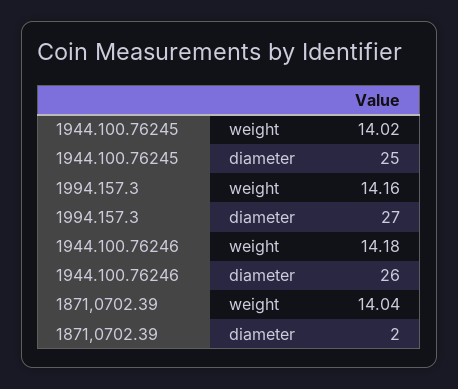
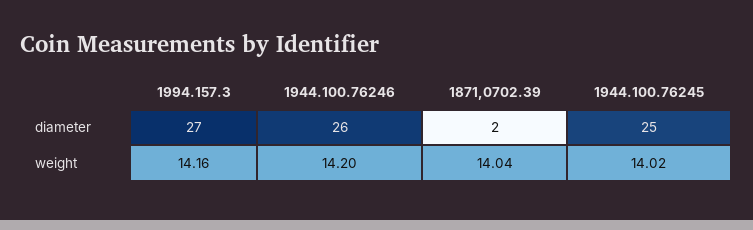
  {
    "1944.100.76245": {
      "weight": 14.02,
      "diameter": 25
    },
    "1994.157.3": {
      "weight": 14.16,
      "diameter": 27
    },
    "1944.100.76246": {
-     "weight": 14.18,
+     "weight": 14.2,
      "diameter": 26
    },
    "1871,0702.39": {
      "weight": 14.04,
      "diameter": 2
    }
  }

